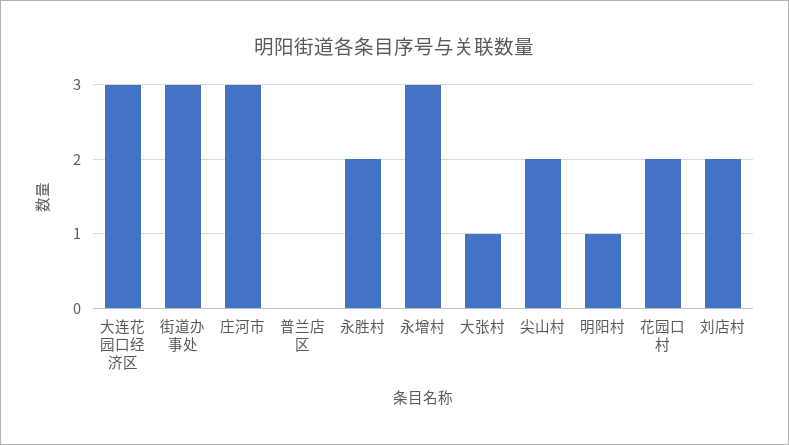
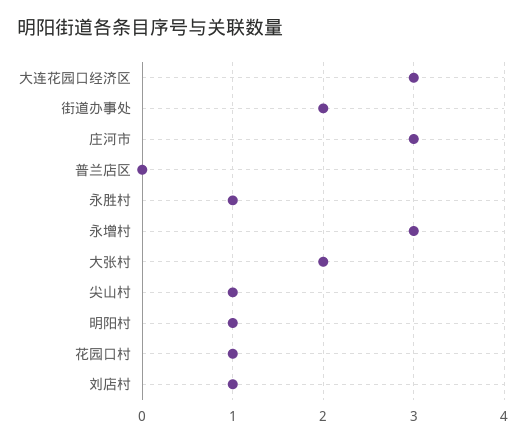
  {
    "大连花园口经济区": 3,
-   "街道办事处": 3,
+   "街道办事处": 2,
    "庄河市": 3,
    "普兰店区": 0,
-   "永胜村": 2,
+   "永胜村": 1,
    "永增村": 3,
-   "大张村": 1,
+   "大张村": 2,
-   "尖山村": 2,
+   "尖山村": 1,
    "明阳村": 1,
-   "花园口村": 2,
+   "花园口村": 1,
-   "刘店村": 2
+   "刘店村": 1
  }

